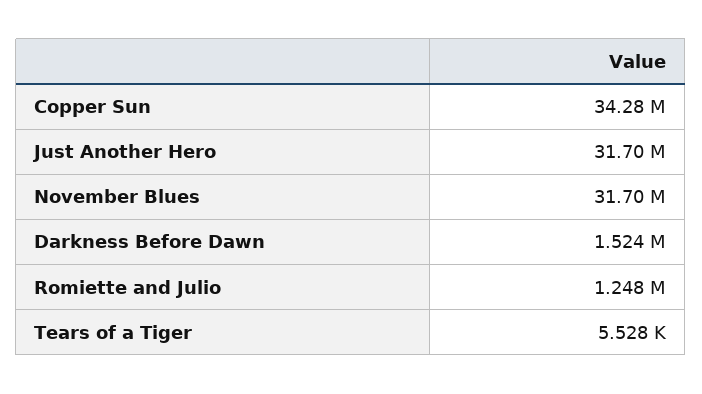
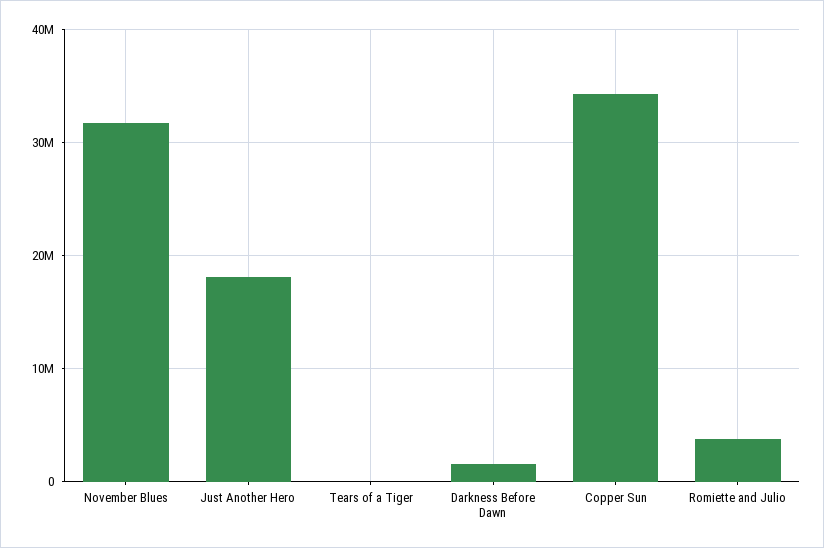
  {
    "Copper Sun": 34280000,
-   "Just Another Hero": 31700000,
+   "Just Another Hero": 18000000,
    "November Blues": 31700000,
    "Darkness Before Dawn": 1524000,
-   "Romiette and Julio": 1248000,
+   "Romiette and Julio": 4000000,
    "Tears of a Tiger": 5528
  }

